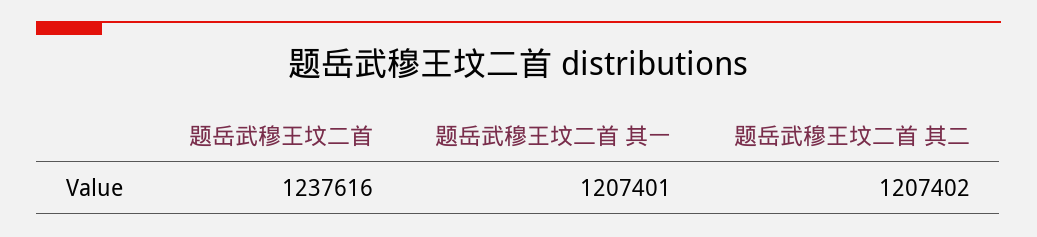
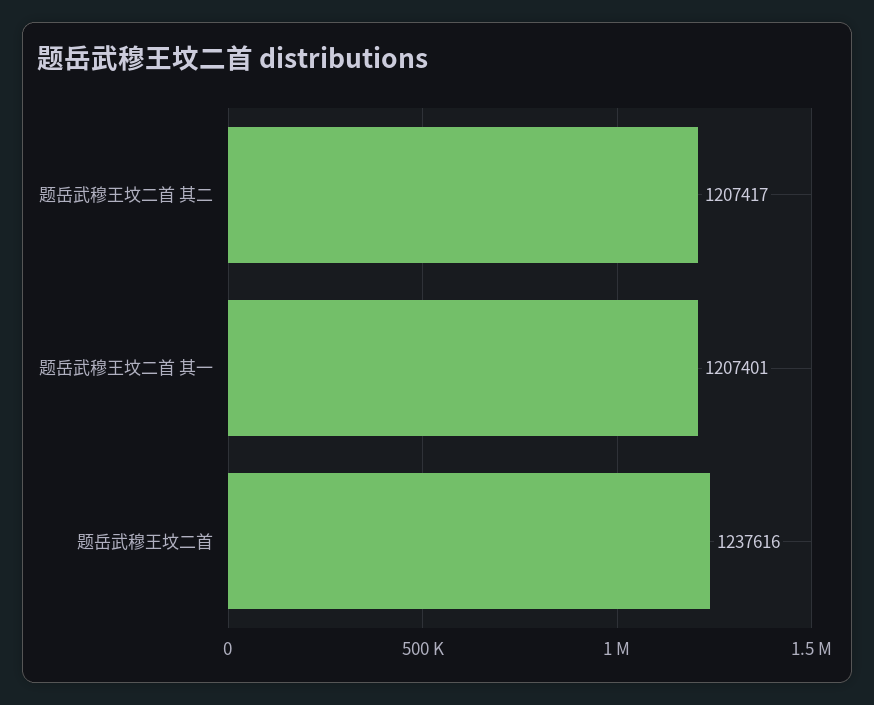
  {
    "题岳武穆王坟二首": 1237616,
    "题岳武穆王坟二首 其一": 1207401,
-   "题岳武穆王坟二首 其二": 1207402
+   "题岳武穆王坟二首 其二": 1207417
  }

